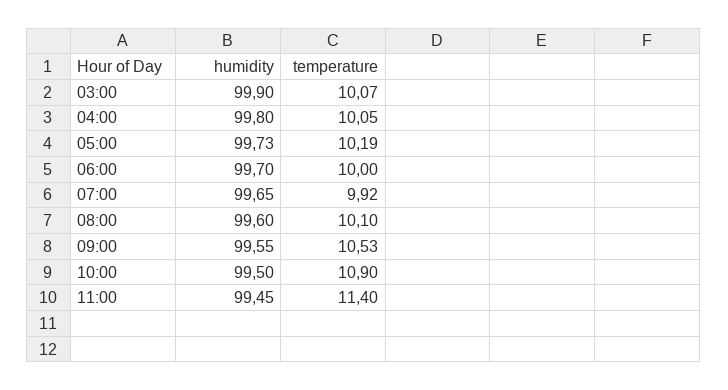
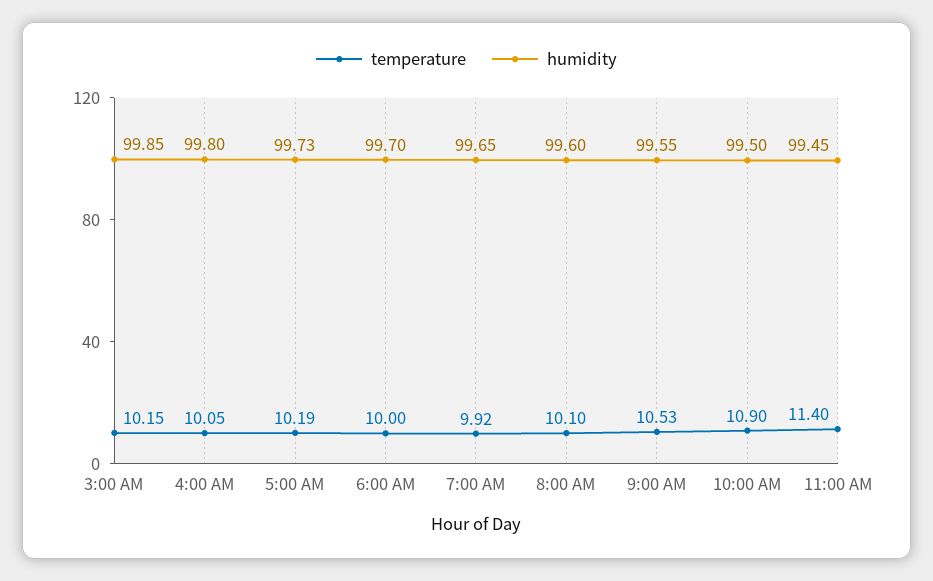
  {
    "humidity": {
-     "03:00": 99.9,
+     "03:00": 99.85,
      "04:00": 99.8,
      "05:00": 99.73,
      "06:00": 99.7,
      "07:00": 99.65,
      "08:00": 99.6,
      "09:00": 99.55,
      "10:00": 99.5,
      "11:00": 99.45
    },
    "temperature": {
-     "03:00": 10.07,
+     "03:00": 10.15,
      "04:00": 10.05,
      "05:00": 10.19,
      "06:00": 10,
      "07:00": 9.92,
      "08:00": 10.1,
      "09:00": 10.53,
      "10:00": 10.9,
      "11:00": 11.4
    }
  }

